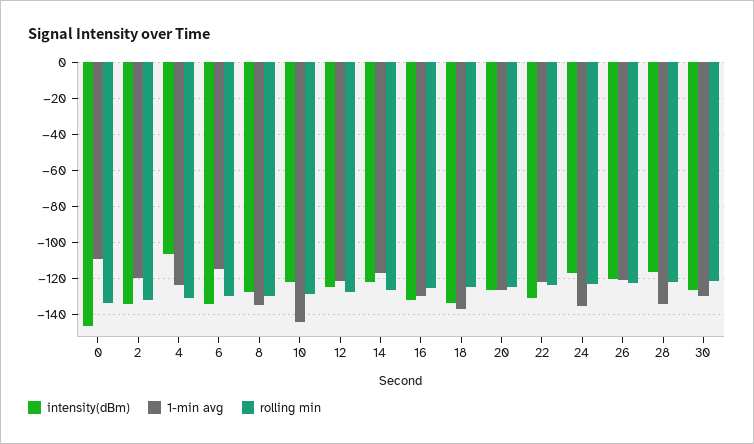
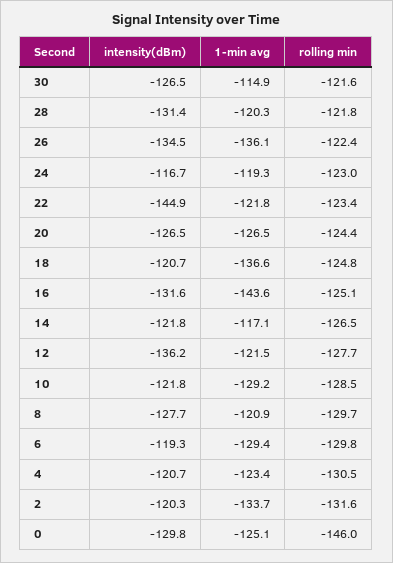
  {
    "intensity(dBm)": {
-     "0": -145,
+     "0": -129.8,
-     "2": -135,
+     "2": -120.3,
-     "4": -105,
+     "4": -120.7,
-     "6": -135,
+     "6": -119.3,
      "8": -127.7,
      "10": -121.8,
-     "12": -125,
+     "12": -136.2,
      "14": -121.8,
      "16": -131.6,
-     "18": -135,
+     "18": -120.7,
      "20": -126.5,
-     "22": -130,
+     "22": -144.9,
      "24": -116.7,
-     "26": -120,
+     "26": -134.5,
-     "28": -115,
+     "28": -131.4,
      "30": -126.5
    },
    "1-min avg": {
-     "0": -110,
+     "0": -125.1,
-     "2": -120,
+     "2": -133.7,
      "4": -123.4,
-     "6": -115,
+     "6": -129.4,
-     "8": -135,
+     "8": -120.9,
-     "10": -145,
+     "10": -129.2,
      "12": -121.5,
      "14": -117.1,
-     "16": -130,
+     "16": -143.6,
      "18": -136.6,
      "20": -126.5,
      "22": -121.8,
-     "24": -135,
+     "24": -119.3,
-     "26": -120,
+     "26": -136.1,
-     "28": -135,
+     "28": -120.3,
-     "30": -130
+     "30": -114.9
    },
    "rolling min": {
-     "0": -135,
+     "0": -146,
      "2": -131.6,
      "4": -130.5,
      "6": -129.8,
      "8": -129.7,
      "10": -128.5,
      "12": -127.7,
      "14": -126.5,
      "16": -125.1,
      "18": -124.8,
      "20": -124.4,
      "22": -123.4,
      "24": -123,
      "26": -122.4,
      "28": -121.8,
      "30": -121.6
    }
  }

